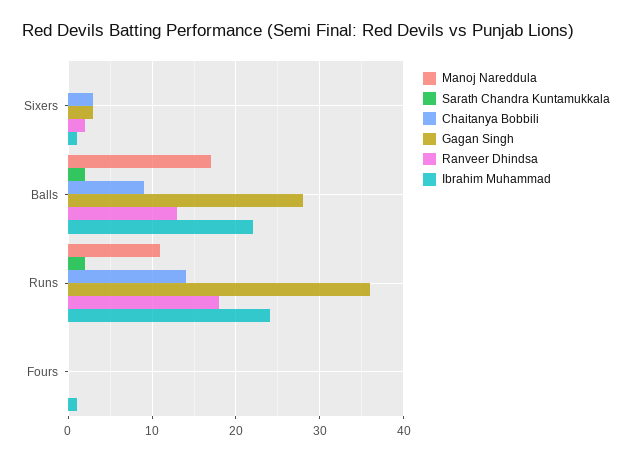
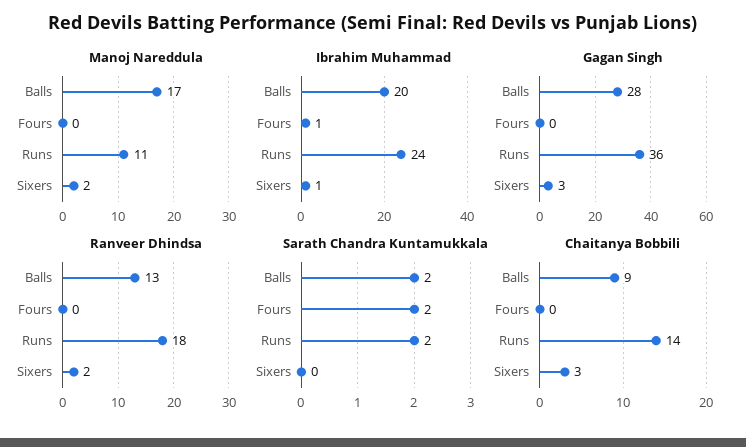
  {
    "Manoj Nareddula": {
-     "Sixers": 0,
+     "Sixers": 2,
      "Balls": 17,
      "Runs": 11,
      "Fours": 0
    },
    "Sarath Chandra Kuntamukkala": {
      "Sixers": 0,
      "Balls": 2,
      "Runs": 2,
-     "Fours": 0
+     "Fours": 2
    },
    "Chaitanya Bobbili": {
      "Sixers": 3,
      "Balls": 9,
      "Runs": 14,
      "Fours": 0
    },
    "Gagan Singh": {
      "Sixers": 3,
      "Balls": 28,
      "Runs": 36,
      "Fours": 0
    },
    "Ranveer Dhindsa": {
      "Sixers": 2,
      "Balls": 13,
      "Runs": 18,
      "Fours": 0
    },
    "Ibrahim Muhammad": {
      "Sixers": 1,
-     "Balls": 22,
+     "Balls": 20,
      "Runs": 24,
      "Fours": 1
    }
  }

